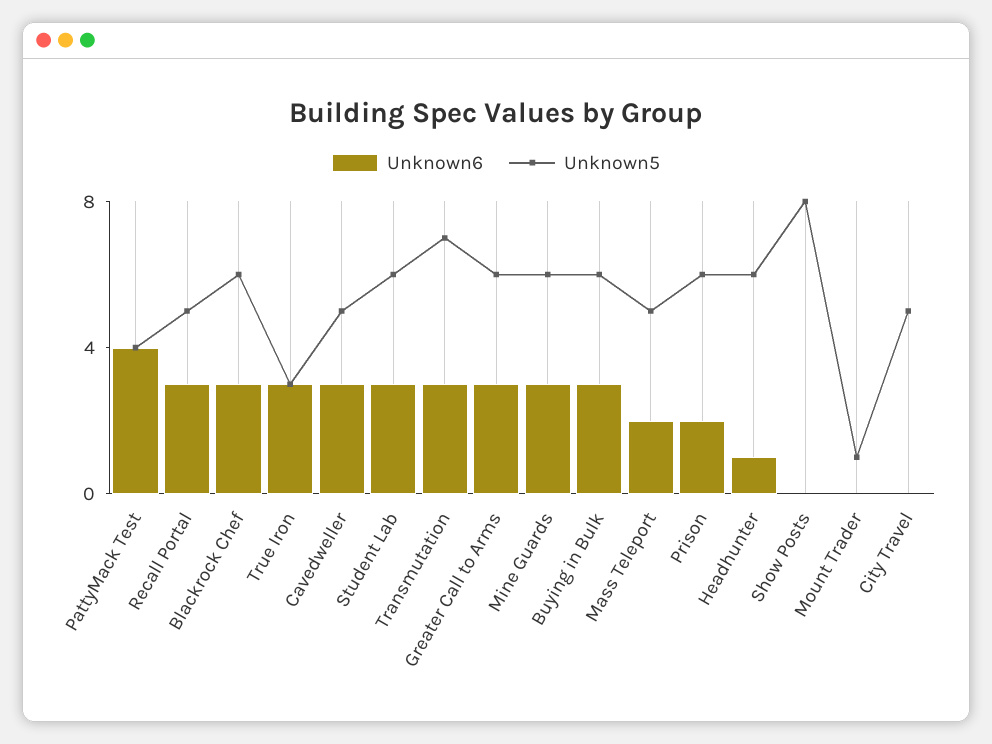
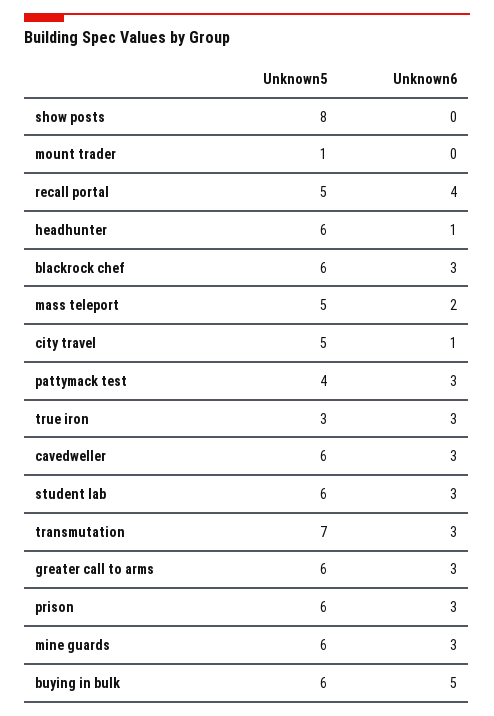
  {
    "Unknown6": {
-     "PattyMack Test": 4,
+     "PattyMack Test": 3,
-     "Recall Portal": 3,
+     "Recall Portal": 4,
      "Blackrock Chef": 3,
      "True Iron": 3,
      "Cavedweller": 3,
      "Student Lab": 3,
      "Transmutation": 3,
      "Greater Call to Arms": 3,
      "Mine Guards": 3,
-     "Buying in Bulk": 3,
+     "Buying in Bulk": 5,
      "Mass Teleport": 2,
-     "Prison": 2,
+     "Prison": 3,
      "Headhunter": 1,
      "Show Posts": 0,
      "Mount Trader": 0,
-     "City Travel": 0
+     "City Travel": 1
    },
    "Unknown5": {
      "PattyMack Test": 4,
      "Recall Portal": 5,
      "Blackrock Chef": 6,
      "True Iron": 3,
-     "Cavedweller": 5,
+     "Cavedweller": 6,
      "Student Lab": 6,
      "Transmutation": 7,
      "Greater Call to Arms": 6,
      "Mine Guards": 6,
      "Buying in Bulk": 6,
      "Mass Teleport": 5,
      "Prison": 6,
      "Headhunter": 6,
      "Show Posts": 8,
      "Mount Trader": 1,
      "City Travel": 5
    }
  }

